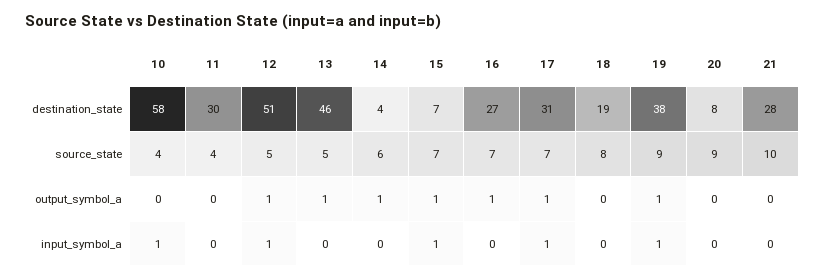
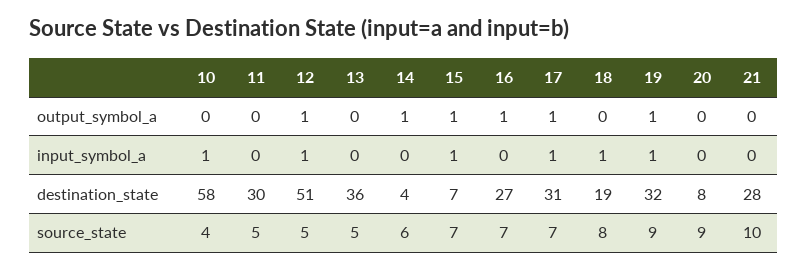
  {
    "10": {
      "destination_state": 58,
      "source_state": 4,
      "output_symbol_a": 0,
      "input_symbol_a": 1
    },
    "11": {
      "destination_state": 30,
-     "source_state": 4,
+     "source_state": 5,
      "output_symbol_a": 0,
      "input_symbol_a": 0
    },
    "12": {
      "destination_state": 51,
      "source_state": 5,
      "output_symbol_a": 1,
      "input_symbol_a": 1
    },
    "13": {
-     "destination_state": 46,
+     "destination_state": 36,
      "source_state": 5,
-     "output_symbol_a": 1,
+     "output_symbol_a": 0,
      "input_symbol_a": 0
    },
    "14": {
      "destination_state": 4,
      "source_state": 6,
      "output_symbol_a": 1,
      "input_symbol_a": 0
    },
    "15": {
      "destination_state": 7,
      "source_state": 7,
      "output_symbol_a": 1,
      "input_symbol_a": 1
    },
    "16": {
      "destination_state": 27,
      "source_state": 7,
      "output_symbol_a": 1,
      "input_symbol_a": 0
    },
    "17": {
      "destination_state": 31,
      "source_state": 7,
      "output_symbol_a": 1,
      "input_symbol_a": 1
    },
    "18": {
      "destination_state": 19,
      "source_state": 8,
      "output_symbol_a": 0,
-     "input_symbol_a": 0
+     "input_symbol_a": 1
    },
    "19": {
-     "destination_state": 38,
+     "destination_state": 32,
      "source_state": 9,
      "output_symbol_a": 1,
      "input_symbol_a": 1
    },
    "20": {
      "destination_state": 8,
      "source_state": 9,
      "output_symbol_a": 0,
      "input_symbol_a": 0
    },
    "21": {
      "destination_state": 28,
      "source_state": 10,
      "output_symbol_a": 0,
      "input_symbol_a": 0
    }
  }

